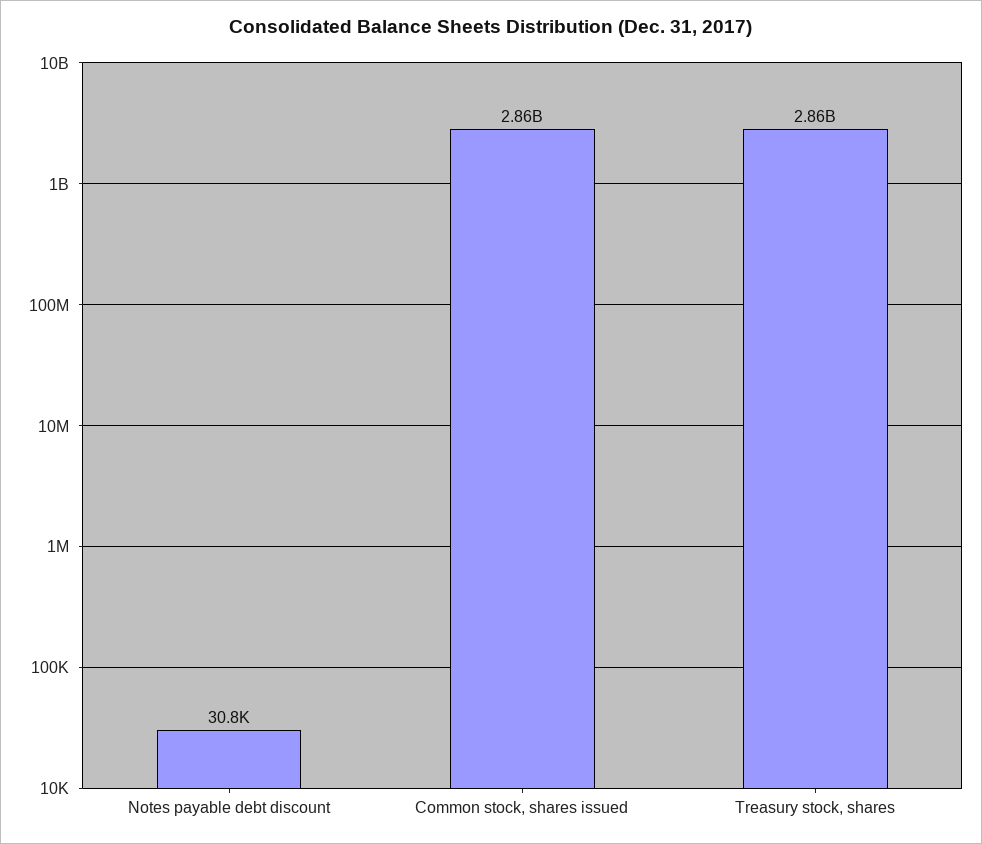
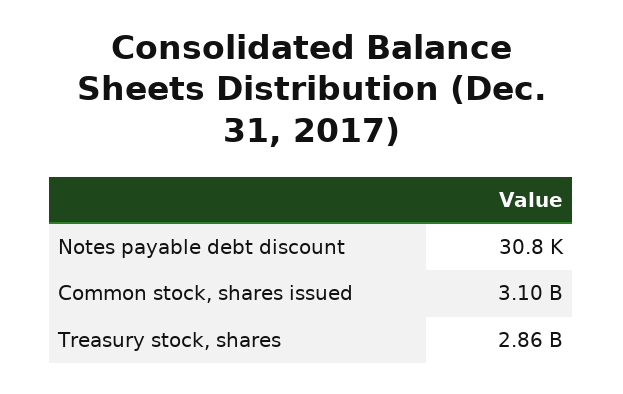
  {
    "Notes payable debt discount": 30800,
-   "Common stock, shares issued": 2860000000,
+   "Common stock, shares issued": 3100000000,
    "Treasury stock, shares": 2860000000
  }

